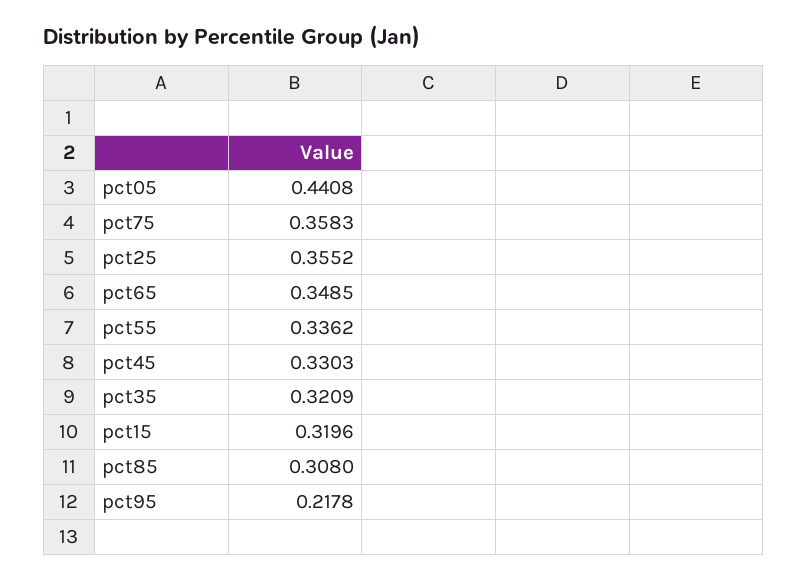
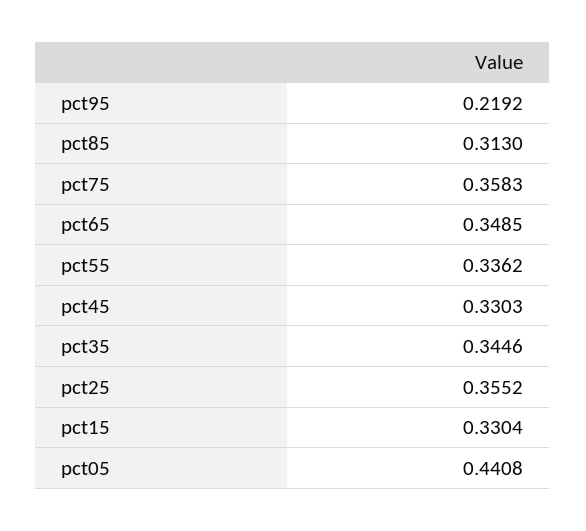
  {
    "pct05": 0.4408,
    "pct75": 0.3583,
    "pct25": 0.3552,
    "pct65": 0.3485,
    "pct55": 0.3362,
    "pct45": 0.3303,
-   "pct35": 0.3209,
+   "pct35": 0.3446,
-   "pct15": 0.3196,
+   "pct15": 0.3304,
-   "pct85": 0.308,
+   "pct85": 0.313,
-   "pct95": 0.2178
+   "pct95": 0.2192
  }

